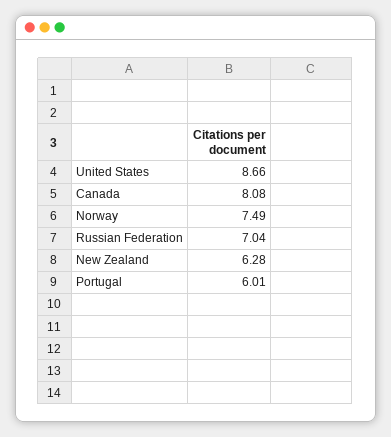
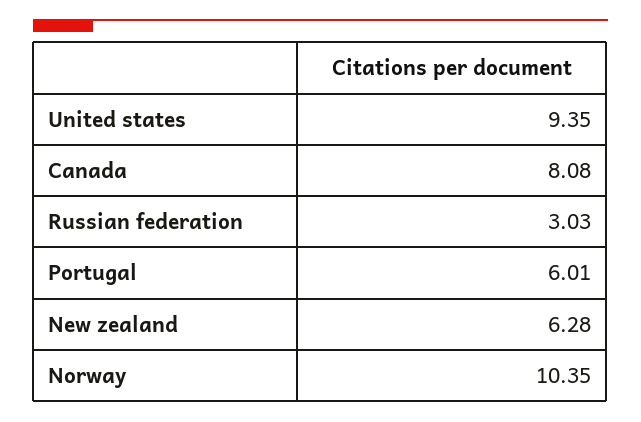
  {
-   "United States": 8.66,
+   "United States": 9.35,
    "Canada": 8.08,
-   "Norway": 7.49,
+   "Norway": 10.35,
-   "Russian Federation": 7.04,
+   "Russian Federation": 3.03,
    "New Zealand": 6.28,
    "Portugal": 6.01
  }

